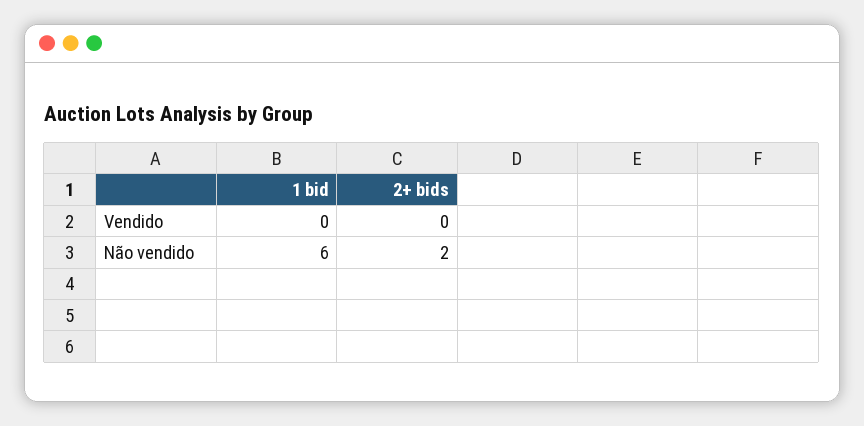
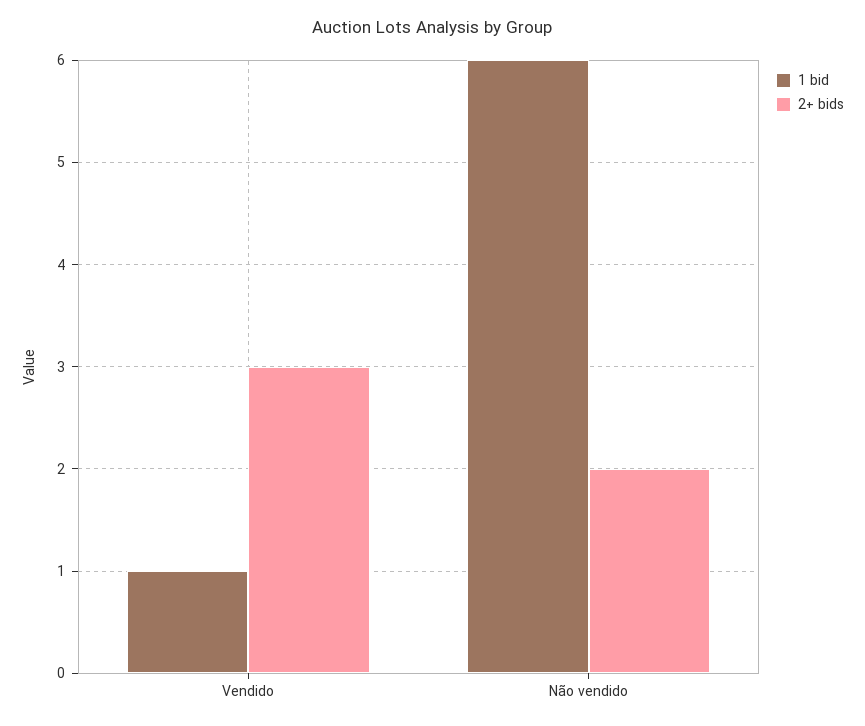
  {
    "1 bid": {
-     "Vendido": 0,
+     "Vendido": 1,
      "Não vendido": 6
    },
    "2+ bids": {
-     "Vendido": 0,
+     "Vendido": 3,
      "Não vendido": 2
    }
  }

